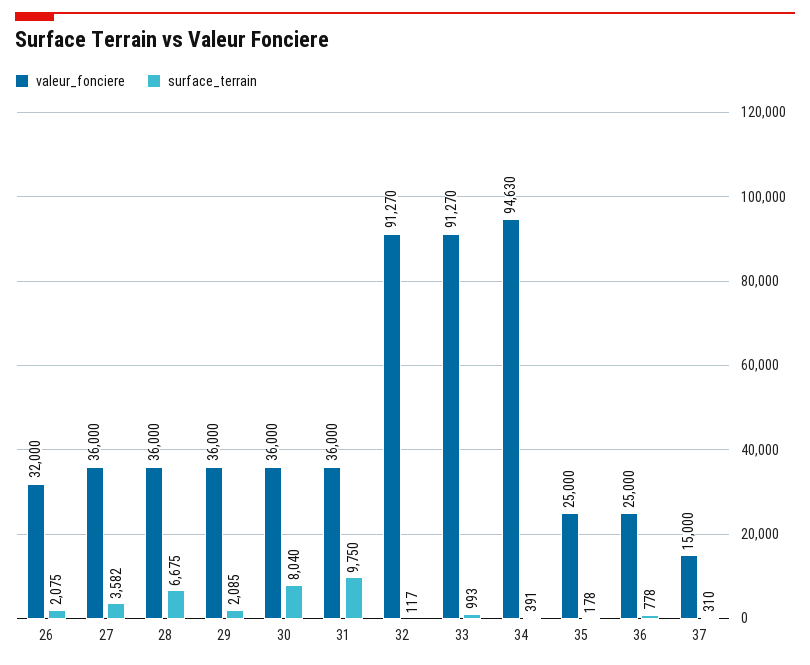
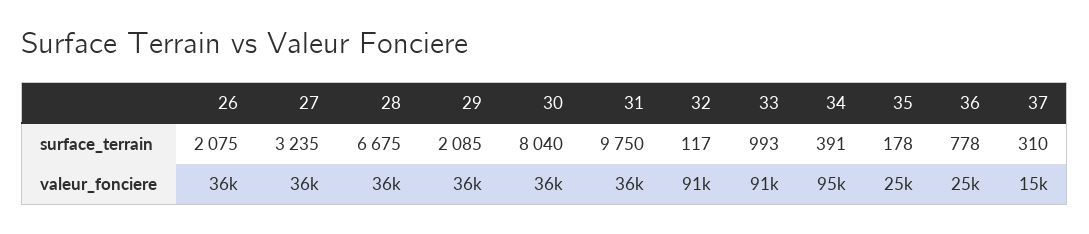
  {
    "valeur_fonciere": {
-     "26": 32000,
+     "26": 36000,
      "27": 36000,
      "28": 36000,
      "29": 36000,
      "30": 36000,
      "31": 36000,
      "32": 91270,
      "33": 91270,
      "34": 94630,
      "35": 25000,
      "36": 25000,
      "37": 15000
    },
    "surface_terrain": {
      "26": 2075,
-     "27": 3582,
+     "27": 3235,
      "28": 6675,
      "29": 2085,
      "30": 8040,
      "31": 9750,
      "32": 117,
      "33": 993,
      "34": 391,
      "35": 178,
      "36": 778,
      "37": 310
    }
  }

